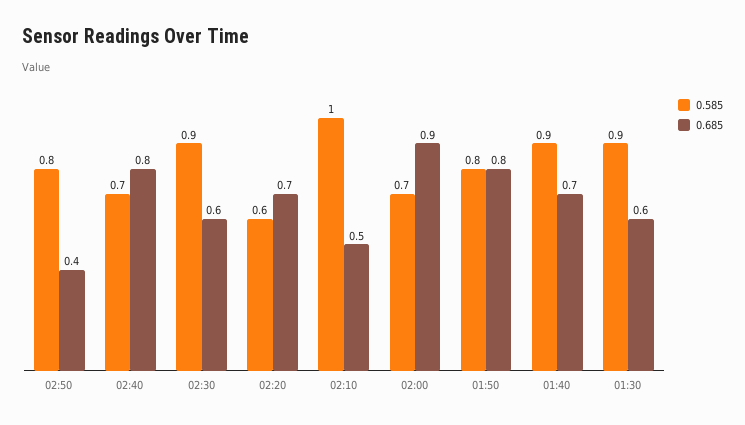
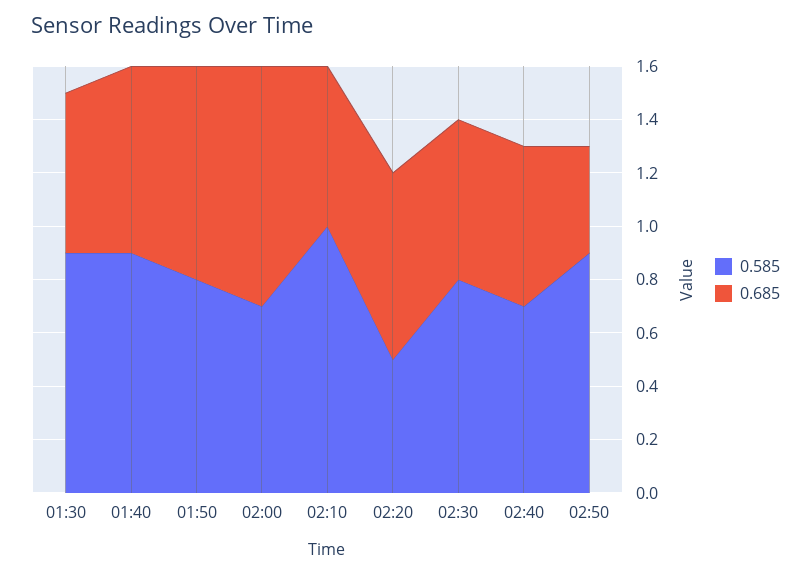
  {
    "0.585": {
-     "02:50": 0.8,
+     "02:50": 0.9,
      "02:40": 0.7,
-     "02:30": 0.9,
+     "02:30": 0.8,
-     "02:20": 0.6,
+     "02:20": 0.5,
      "02:10": 1,
      "02:00": 0.7,
      "01:50": 0.8,
      "01:40": 0.9,
      "01:30": 0.9
    },
    "0.685": {
      "02:50": 0.4,
-     "02:40": 0.8,
+     "02:40": 0.6,
      "02:30": 0.6,
      "02:20": 0.7,
-     "02:10": 0.5,
+     "02:10": 0.6,
      "02:00": 0.9,
      "01:50": 0.8,
      "01:40": 0.7,
      "01:30": 0.6
    }
  }

